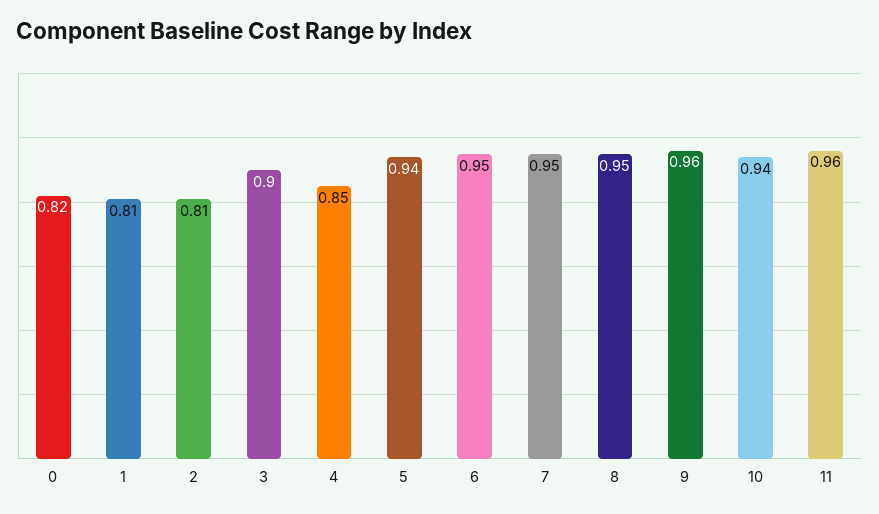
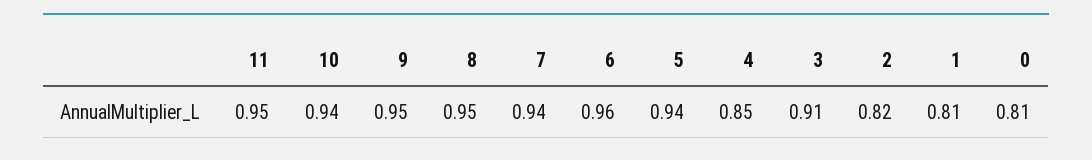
  {
-   "0": 0.82,
+   "0": 0.81,
    "1": 0.81,
-   "2": 0.81,
+   "2": 0.82,
-   "3": 0.9,
+   "3": 0.91,
    "4": 0.85,
    "5": 0.94,
-   "6": 0.95,
+   "6": 0.96,
-   "7": 0.95,
+   "7": 0.94,
    "8": 0.95,
-   "9": 0.96,
+   "9": 0.95,
    "10": 0.94,
-   "11": 0.96
+   "11": 0.95
  }

